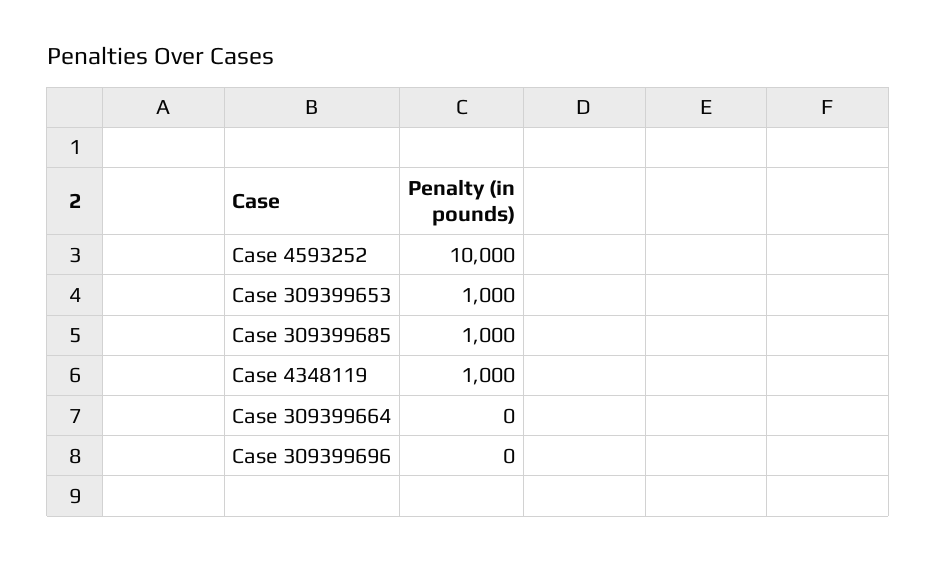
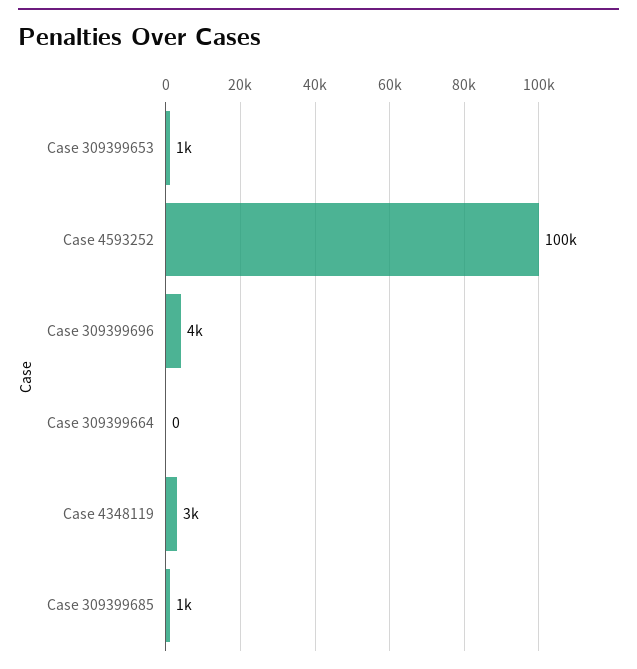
  {
-   "Case 4593252": 10000,
+   "Case 4593252": 100000,
    "Case 309399653": 1000,
    "Case 309399685": 1000,
-   "Case 4348119": 1000,
+   "Case 4348119": 3000,
    "Case 309399664": 0,
-   "Case 309399696": 0
+   "Case 309399696": 4000
  }

